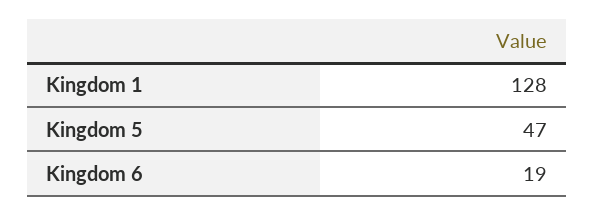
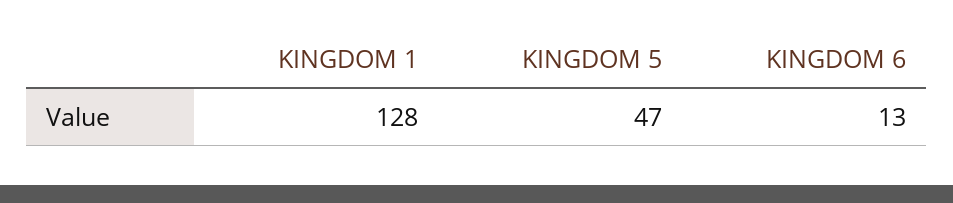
  {
    "Kingdom 1": 128,
    "Kingdom 5": 47,
-   "Kingdom 6": 19
+   "Kingdom 6": 13
  }

